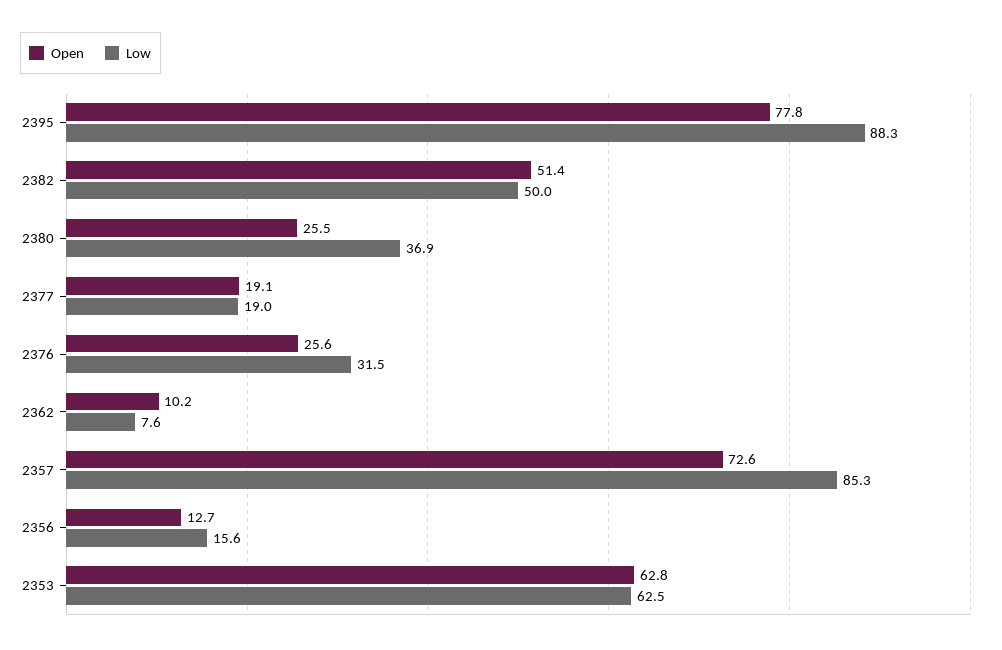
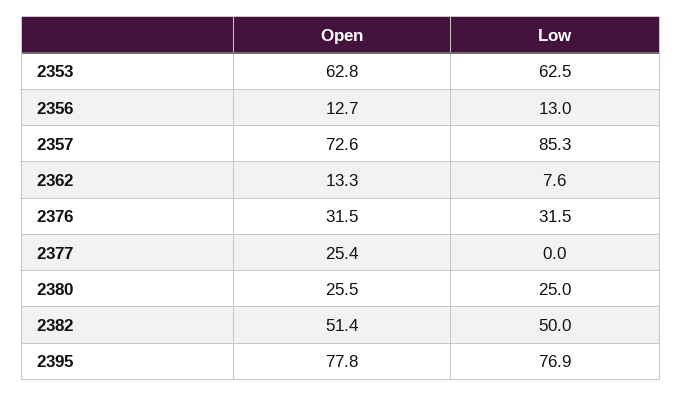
  {
    "Open": {
      "2395": 77.8,
      "2382": 51.4,
      "2380": 25.5,
-     "2377": 19.1,
+     "2377": 25.4,
-     "2376": 25.6,
+     "2376": 31.5,
-     "2362": 10.2,
+     "2362": 13.3,
      "2357": 72.6,
      "2356": 12.7,
      "2353": 62.8
    },
    "Low": {
-     "2395": 88.3,
+     "2395": 76.9,
      "2382": 50,
-     "2380": 36.9,
+     "2380": 25,
-     "2377": 19,
+     "2377": 0,
      "2376": 31.5,
      "2362": 7.6,
      "2357": 85.3,
-     "2356": 15.6,
+     "2356": 13,
      "2353": 62.5
    }
  }

